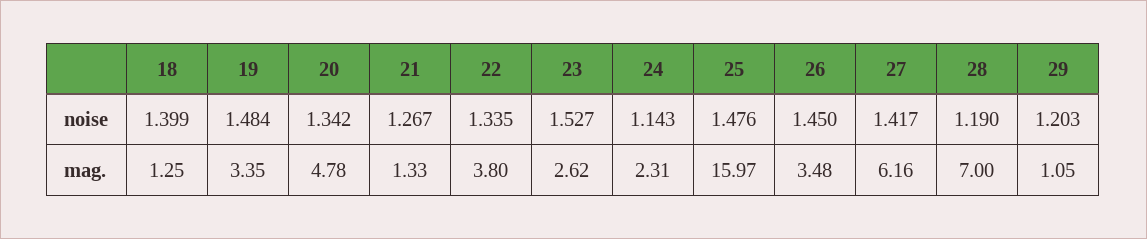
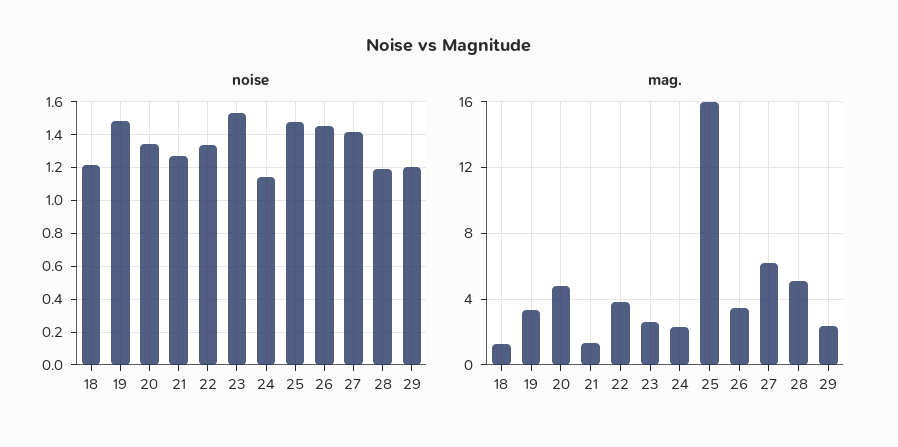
  {
    "noise": {
-     "18": 1.399,
+     "18": 1.2,
      "19": 1.484,
      "20": 1.342,
      "21": 1.267,
      "22": 1.335,
      "23": 1.527,
      "24": 1.143,
      "25": 1.476,
      "26": 1.45,
      "27": 1.417,
      "28": 1.19,
      "29": 1.203
    },
    "mag.": {
      "18": 1.25,
      "19": 3.35,
      "20": 4.78,
      "21": 1.33,
      "22": 3.8,
      "23": 2.62,
      "24": 2.31,
      "25": 15.97,
      "26": 3.48,
      "27": 6.16,
-     "28": 7,
+     "28": 5,
-     "29": 1.05
+     "29": 2.5
    }
  }

